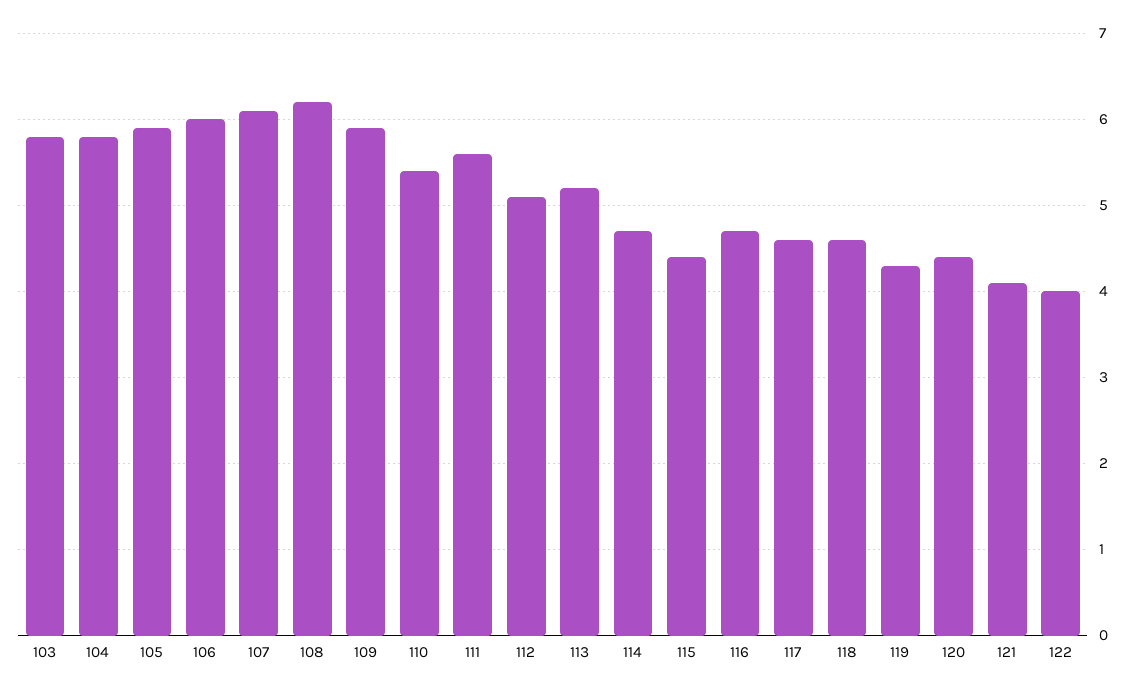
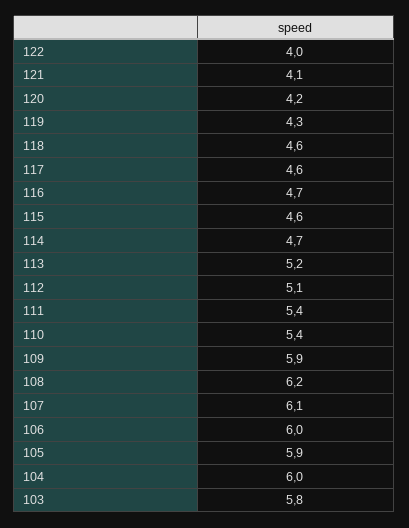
  {
    "103": 5.8,
-   "104": 5.8,
+   "104": 6,
    "105": 5.9,
    "106": 6,
    "107": 6.1,
    "108": 6.2,
    "109": 5.9,
    "110": 5.4,
-   "111": 5.6,
+   "111": 5.4,
    "112": 5.1,
    "113": 5.2,
    "114": 4.7,
-   "115": 4.4,
+   "115": 4.6,
    "116": 4.7,
    "117": 4.6,
    "118": 4.6,
    "119": 4.3,
-   "120": 4.4,
+   "120": 4.2,
    "121": 4.1,
    "122": 4
  }

